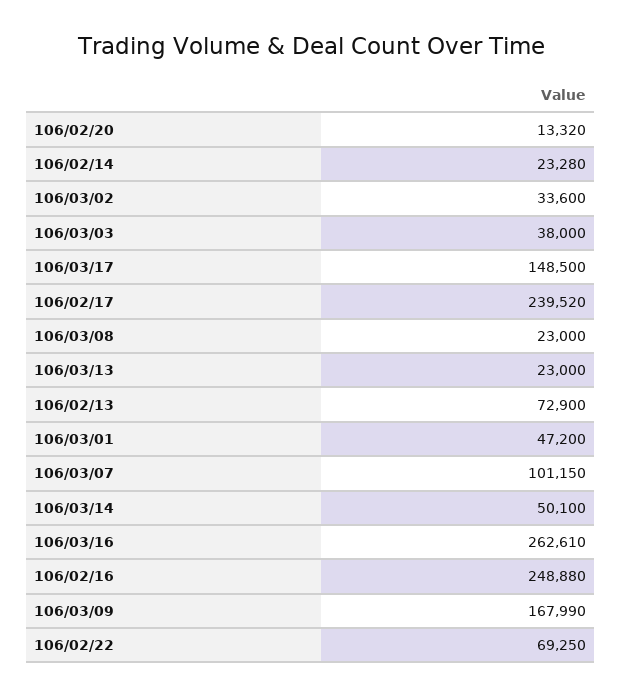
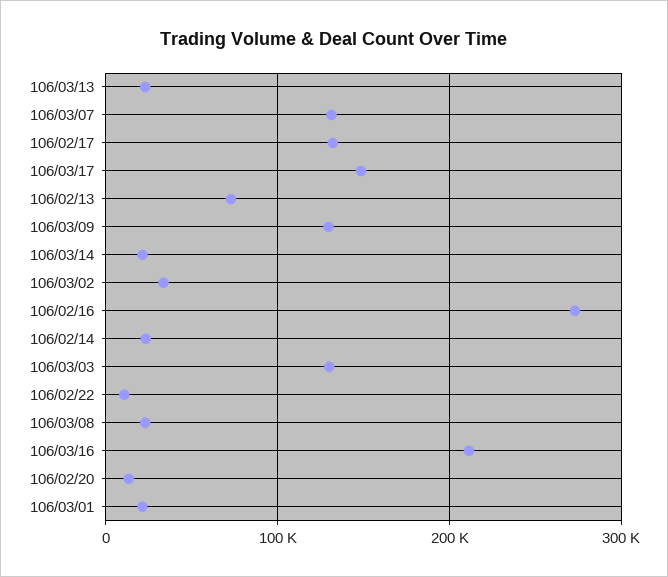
  {
    "106/02/20": 13320,
    "106/02/14": 23280,
    "106/03/02": 33600,
-   "106/03/03": 38000,
+   "106/03/03": 130000,
    "106/03/17": 148500,
-   "106/02/17": 239520,
+   "106/02/17": 130000,
    "106/03/08": 23000,
    "106/03/13": 23000,
    "106/02/13": 72900,
-   "106/03/01": 47200,
+   "106/03/01": 20000,
-   "106/03/07": 101150,
+   "106/03/07": 130000,
-   "106/03/14": 50100,
+   "106/03/14": 20000,
-   "106/03/16": 262610,
+   "106/03/16": 210000,
-   "106/02/16": 248880,
+   "106/02/16": 270000,
-   "106/03/09": 167990,
+   "106/03/09": 130000,
-   "106/02/22": 69250
+   "106/02/22": 10000
  }

